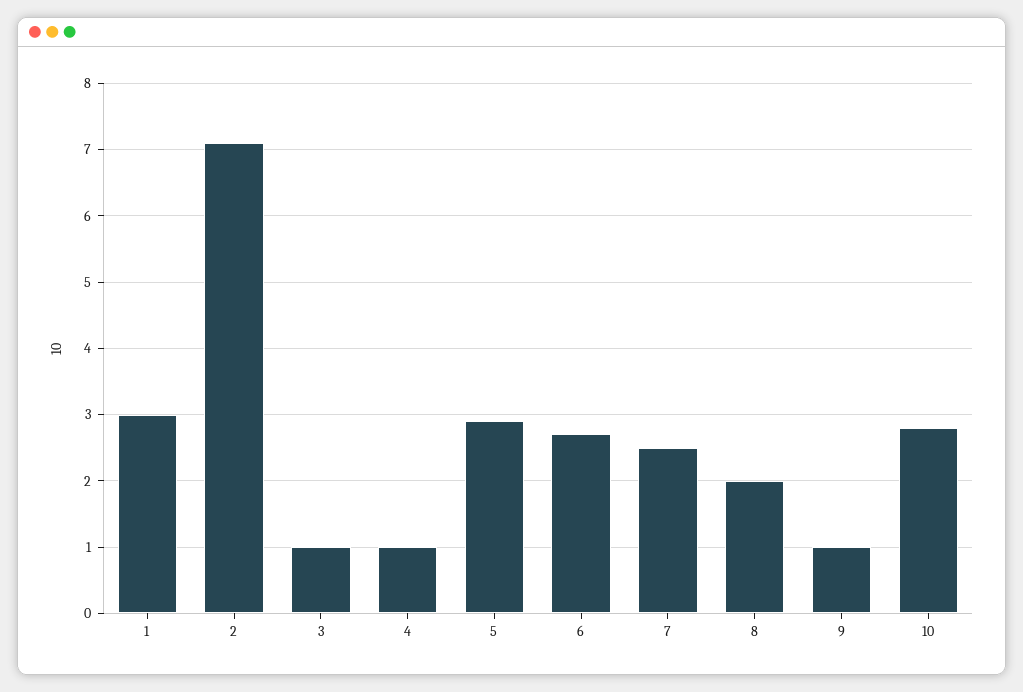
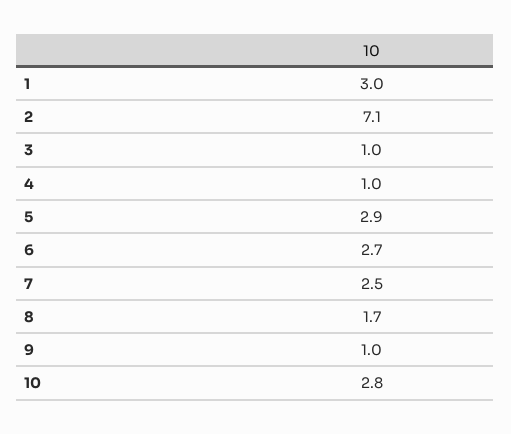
  {
    "1": 3,
    "2": 7.1,
    "3": 1,
    "4": 1,
    "5": 2.9,
    "6": 2.7,
    "7": 2.5,
-   "8": 2,
+   "8": 1.7,
    "9": 1,
    "10": 2.8
  }

